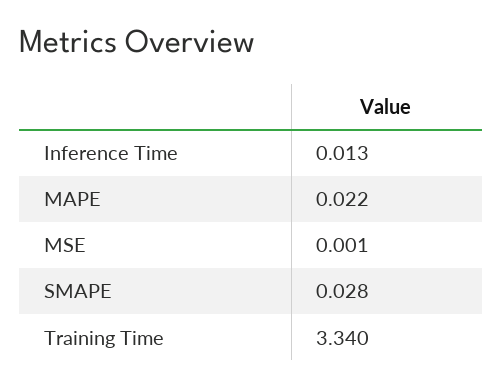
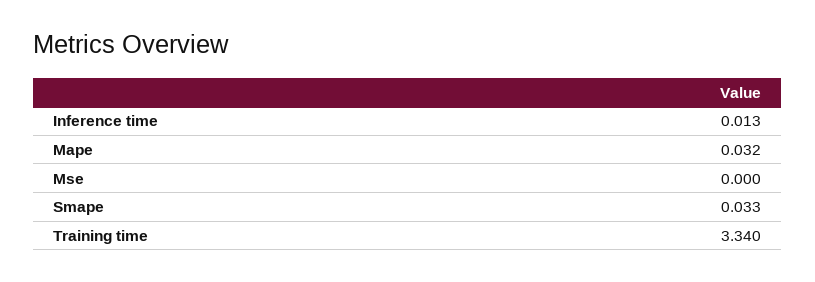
  {
    "Inference Time": 0.013,
-   "MAPE": 0.022,
+   "MAPE": 0.032,
-   "MSE": 0.001,
+   "MSE": 0,
-   "SMAPE": 0.028,
+   "SMAPE": 0.033,
    "Training Time": 3.34
  }

